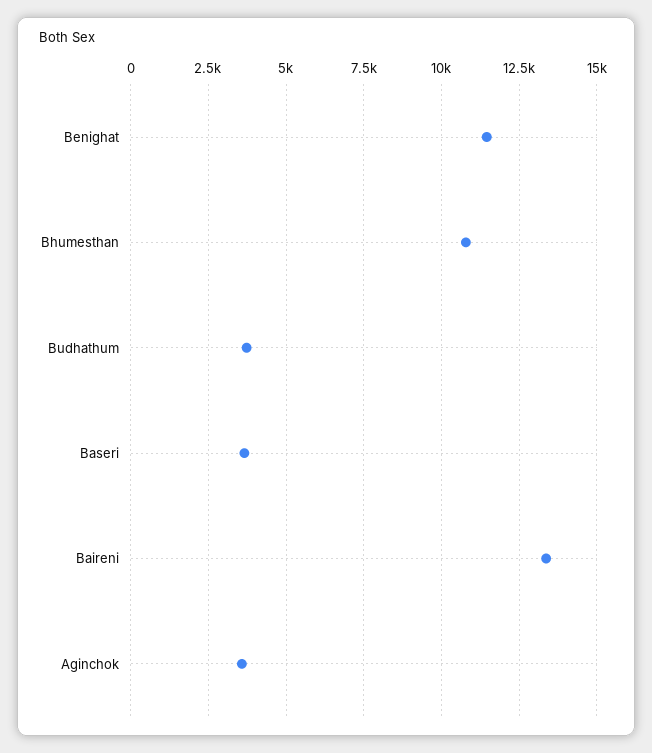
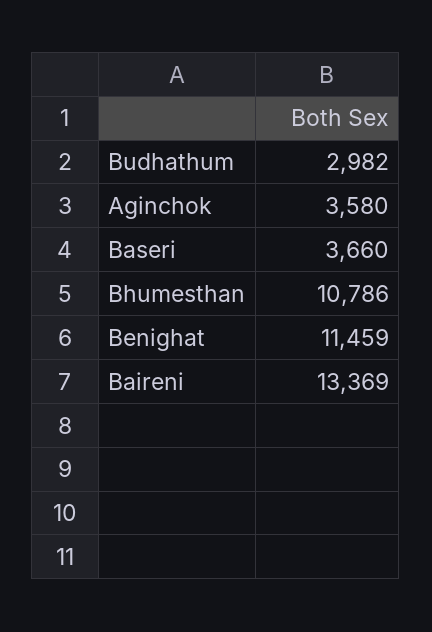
  {
    "Benighat": 11459,
    "Bhumesthan": 10786,
-   "Budhathum": 3750,
+   "Budhathum": 2982,
    "Baseri": 3660,
    "Baireni": 13369,
    "Aginchok": 3580
  }

